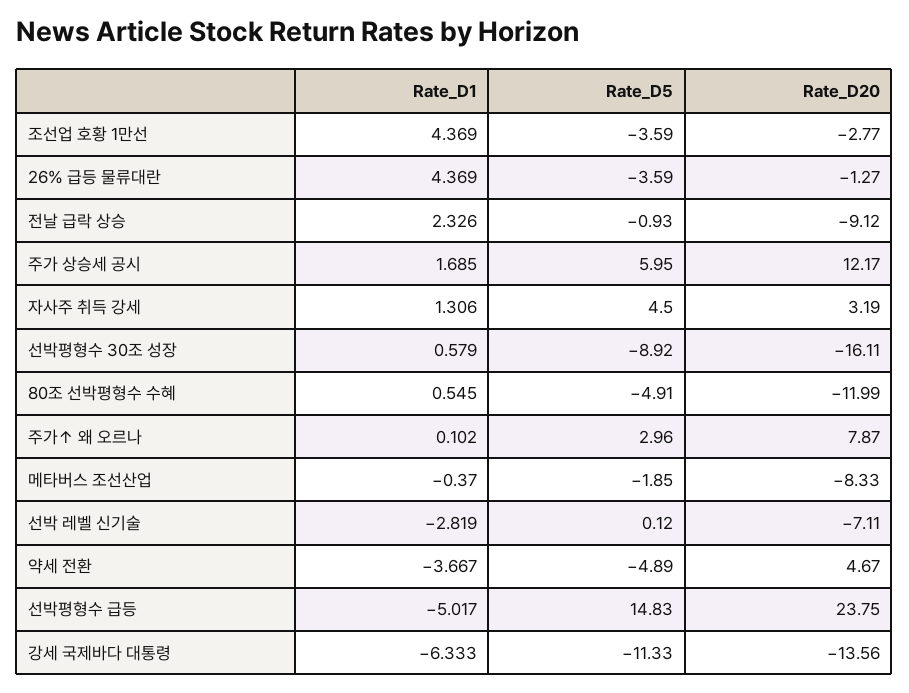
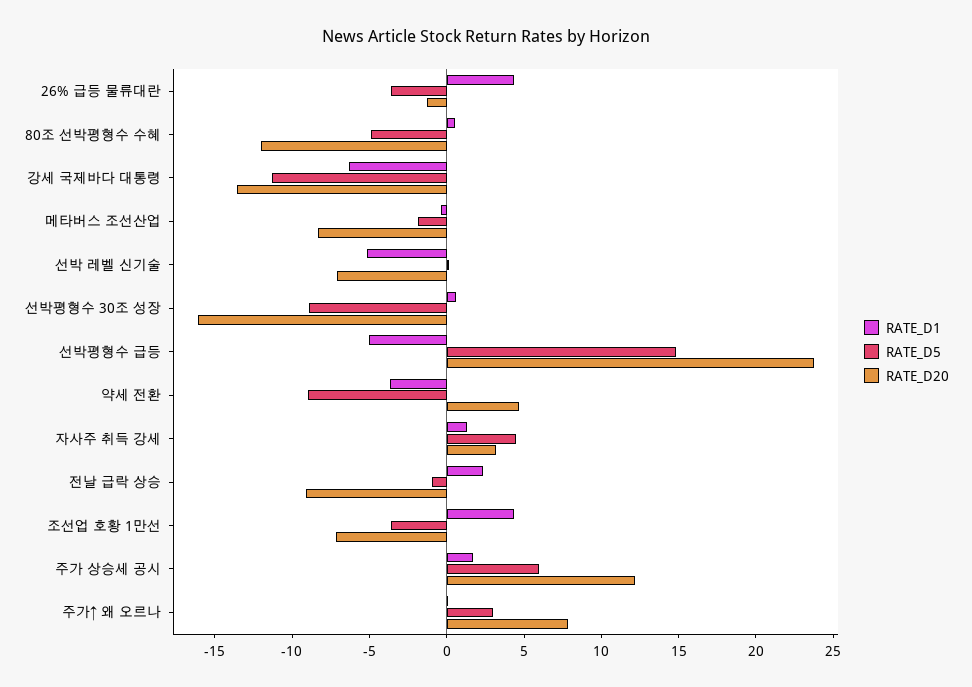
  {
    "Rate_D1": {
      "조선업 호황 1만선": 4.369,
      "26% 급등 물류대란": 4.369,
      "전날 급락 상승": 2.326,
      "주가 상승세 공시": 1.685,
      "자사주 취득 강세": 1.306,
      "선박평형수 30조 성장": 0.579,
      "80조 선박평형수 수혜": 0.545,
      "주가↑ 왜 오르나": 0.102,
      "메타버스 조선산업": -0.37,
-     "선박 레벨 신기술": -2.819,
+     "선박 레벨 신기술": -5,
      "약세 전환": -3.667,
      "선박평형수 급등": -5.017,
      "강세 국제바다 대통령": -6.333
    },
    "Rate_D5": {
      "조선업 호황 1만선": -3.59,
      "26% 급등 물류대란": -3.59,
      "전날 급락 상승": -0.93,
      "주가 상승세 공시": 5.95,
      "자사주 취득 강세": 4.5,
      "선박평형수 30조 성장": -8.92,
      "80조 선박평형수 수혜": -4.91,
      "주가↑ 왜 오르나": 2.96,
      "메타버스 조선산업": -1.85,
      "선박 레벨 신기술": 0.12,
-     "약세 전환": -4.89,
+     "약세 전환": -9,
      "선박평형수 급등": 14.83,
      "강세 국제바다 대통령": -11.33
    },
    "Rate_D20": {
-     "조선업 호황 1만선": -2.77,
+     "조선업 호황 1만선": -7,
      "26% 급등 물류대란": -1.27,
      "전날 급락 상승": -9.12,
      "주가 상승세 공시": 12.17,
      "자사주 취득 강세": 3.19,
      "선박평형수 30조 성장": -16.11,
      "80조 선박평형수 수혜": -11.99,
      "주가↑ 왜 오르나": 7.87,
      "메타버스 조선산업": -8.33,
      "선박 레벨 신기술": -7.11,
      "약세 전환": 4.67,
      "선박평형수 급등": 23.75,
      "강세 국제바다 대통령": -13.56
    }
  }

